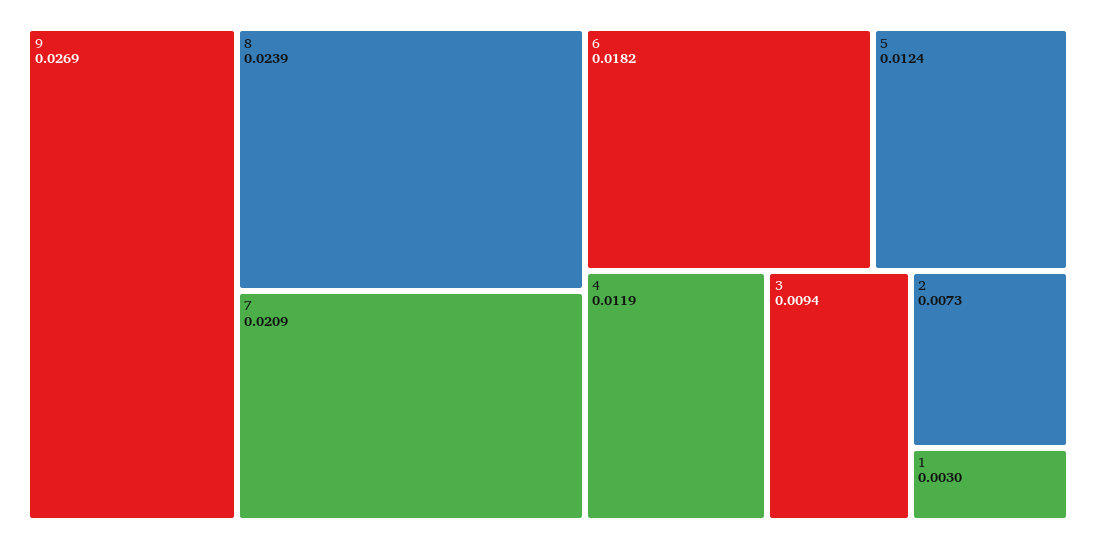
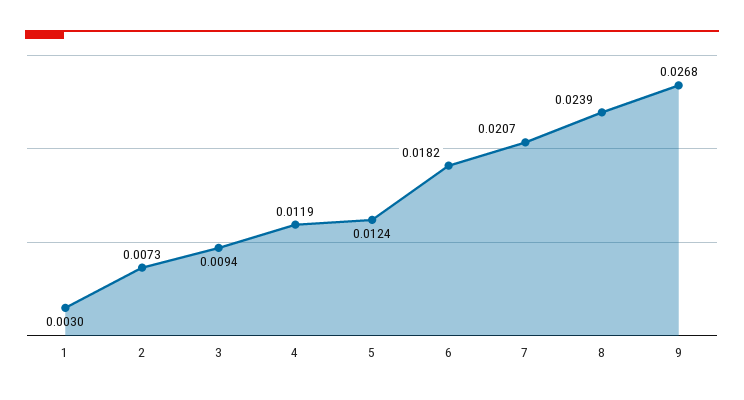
  {
-   "9": 0.0269,
+   "9": 0.0268,
    "8": 0.0239,
-   "7": 0.0209,
+   "7": 0.0207,
    "6": 0.0182,
    "5": 0.0124,
    "4": 0.0119,
    "3": 0.0094,
    "2": 0.0073,
    "1": 0.003
  }

